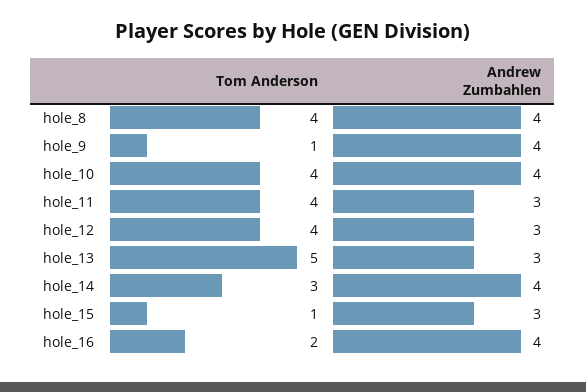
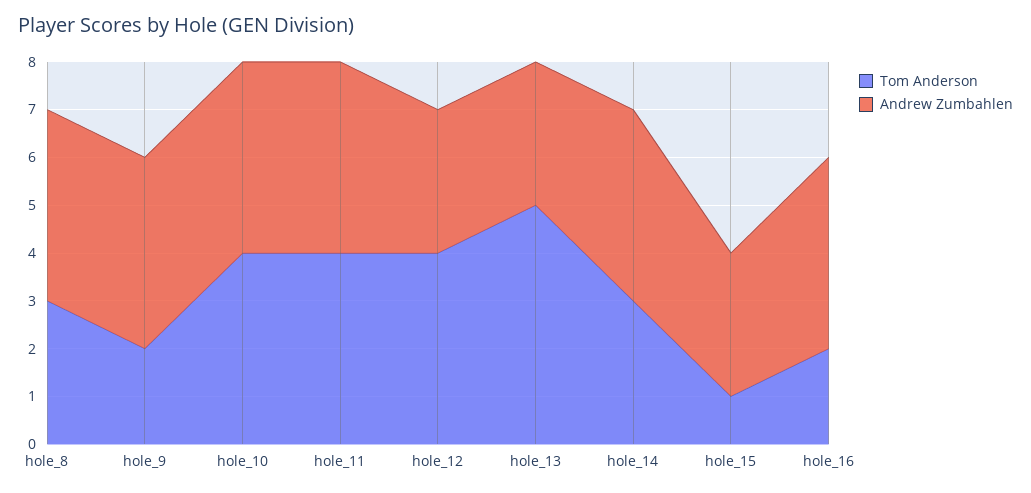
  {
    "Tom Anderson": {
-     "hole_8": 4,
+     "hole_8": 3,
-     "hole_9": 1,
+     "hole_9": 2,
      "hole_10": 4,
      "hole_11": 4,
      "hole_12": 4,
      "hole_13": 5,
      "hole_14": 3,
      "hole_15": 1,
      "hole_16": 2
    },
    "Andrew Zumbahlen": {
      "hole_8": 4,
      "hole_9": 4,
      "hole_10": 4,
-     "hole_11": 3,
+     "hole_11": 4,
      "hole_12": 3,
      "hole_13": 3,
      "hole_14": 4,
      "hole_15": 3,
      "hole_16": 4
    }
  }

